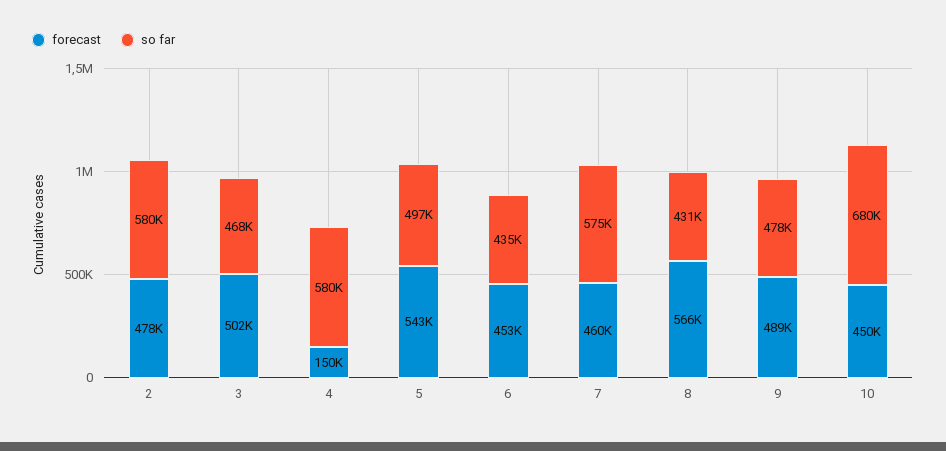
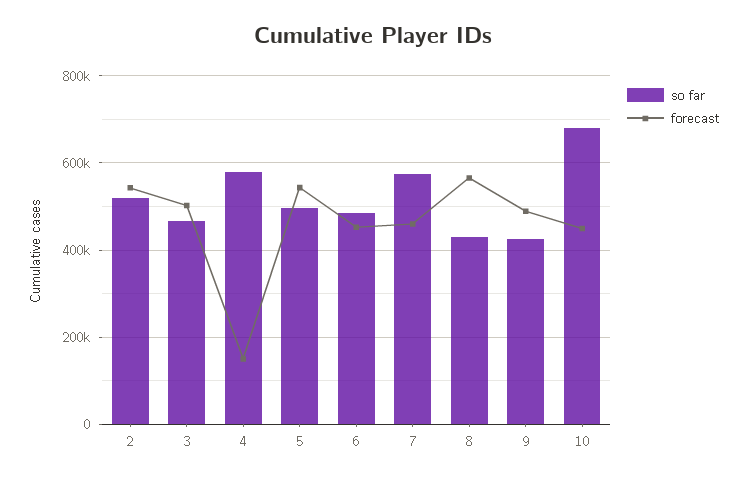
  {
    "forecast": {
-     "2": 478000,
+     "2": 540000,
      "3": 502000,
      "4": 150000,
      "5": 543000,
      "6": 453000,
      "7": 460000,
      "8": 566000,
      "9": 489000,
      "10": 450000
    },
    "so far": {
-     "2": 580000,
+     "2": 520000,
      "3": 468000,
      "4": 580000,
      "5": 497000,
-     "6": 435000,
+     "6": 480000,
      "7": 575000,
      "8": 431000,
-     "9": 478000,
+     "9": 420000,
      "10": 680000
    }
  }

